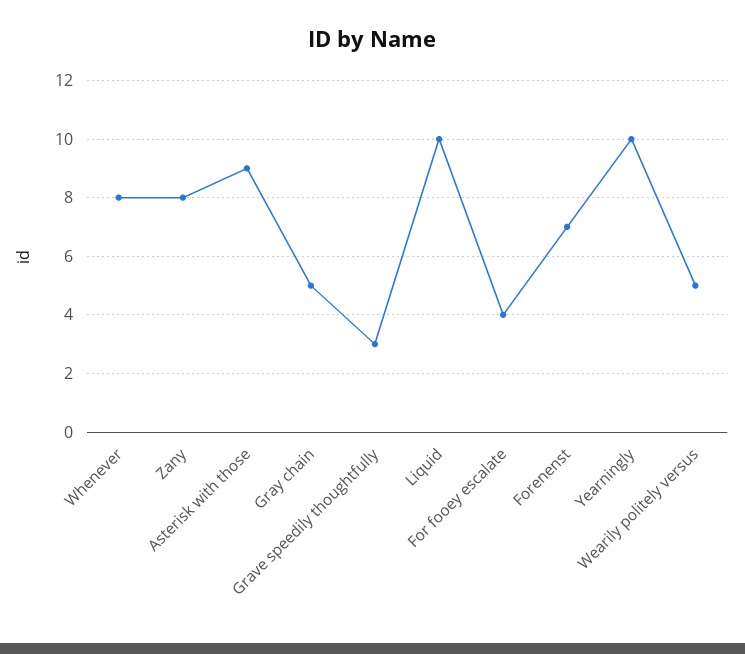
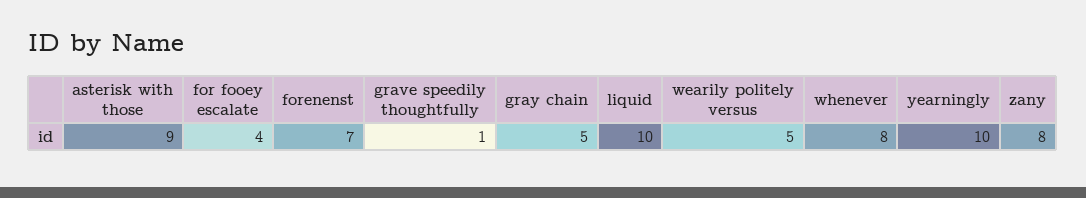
  {
    "Whenever": 8,
    "Zany": 8,
    "Asterisk with those": 9,
    "Gray chain": 5,
-   "Grave speedily thoughtfully": 3,
+   "Grave speedily thoughtfully": 1,
    "Liquid": 10,
    "For fooey escalate": 4,
    "Forenenst": 7,
    "Yearningly": 10,
    "Wearily politely versus": 5
  }

